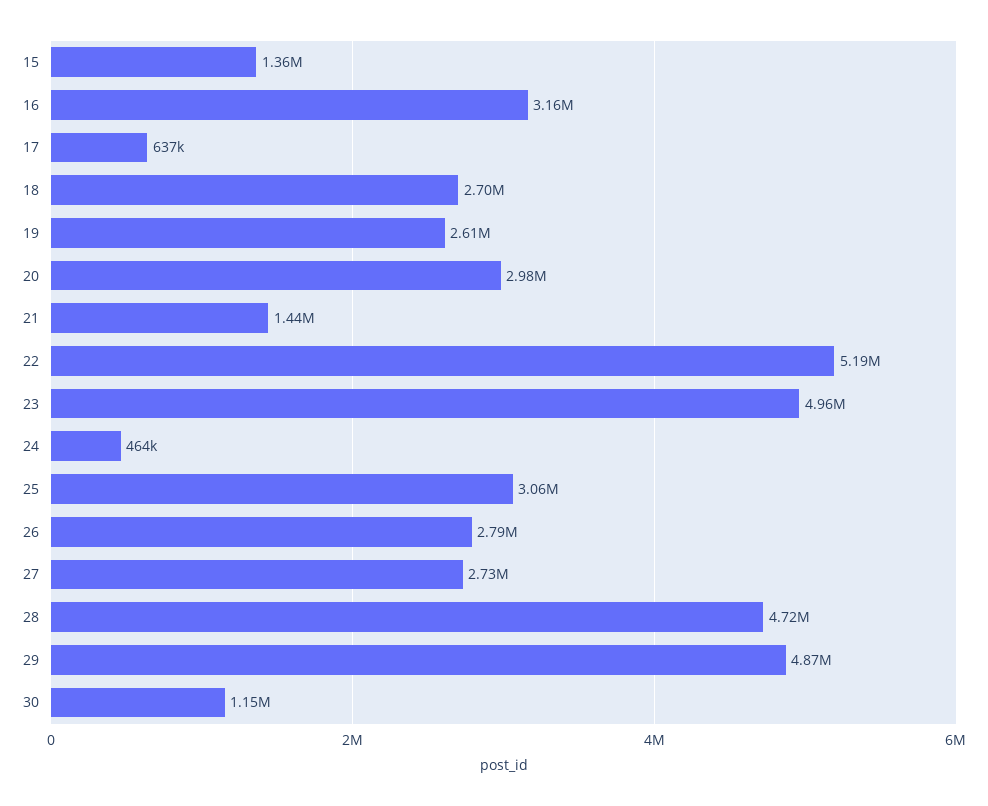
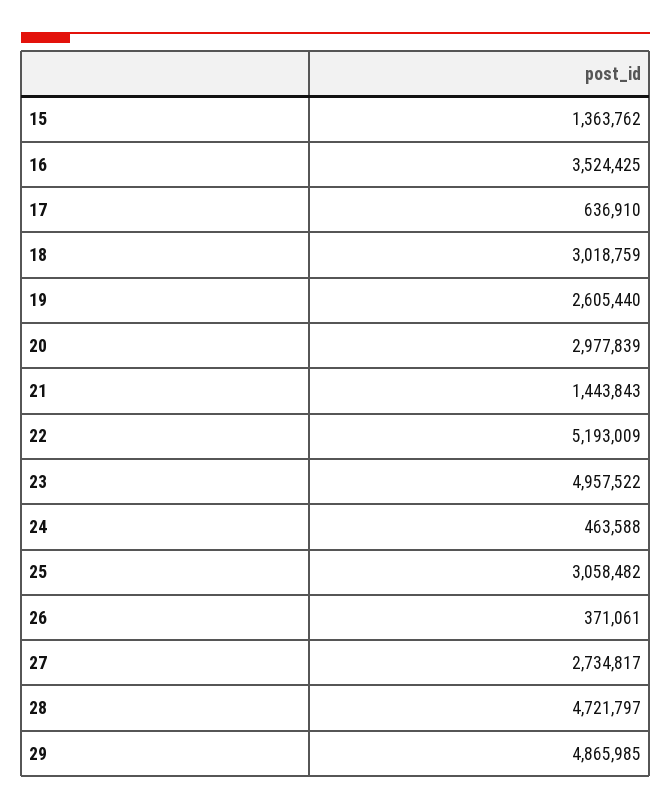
  {
    "15": 1363762,
-   "16": 3160000,
+   "16": 3524425,
    "17": 636910,
-   "18": 2700000,
+   "18": 3018759,
    "19": 2605440,
    "20": 2977839,
    "21": 1443843,
    "22": 5193009,
    "23": 4957522,
    "24": 463588,
    "25": 3058482,
-   "26": 2790000,
+   "26": 371061,
    "27": 2734817,
    "28": 4721797,
-   "29": 4865985,
+   "29": 4865985
-   "30": 1150000
  }

